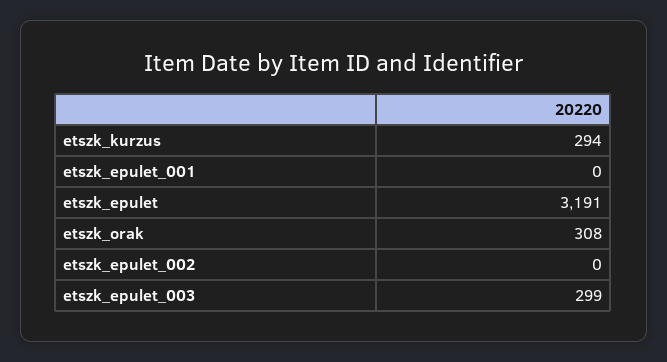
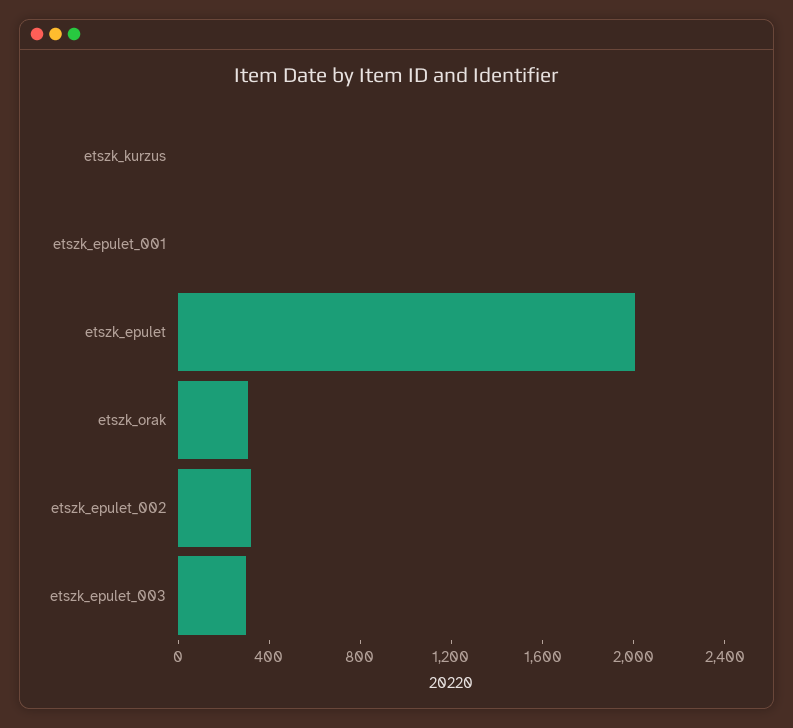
  {
-   "etszk_kurzus": 294,
+   "etszk_kurzus": 0,
    "etszk_epulet_001": 0,
-   "etszk_epulet": 3191,
+   "etszk_epulet": 2000,
    "etszk_orak": 308,
-   "etszk_epulet_002": 0,
+   "etszk_epulet_002": 300,
    "etszk_epulet_003": 299
  }

